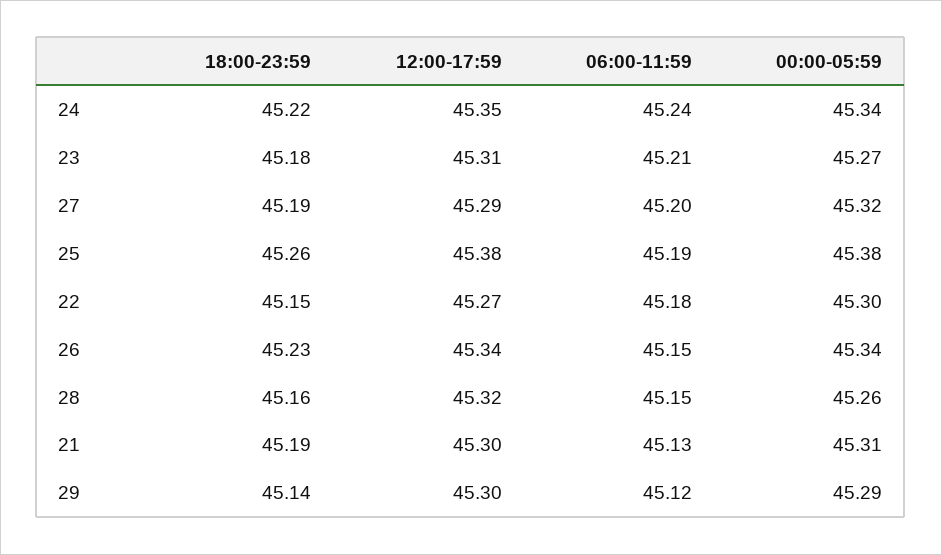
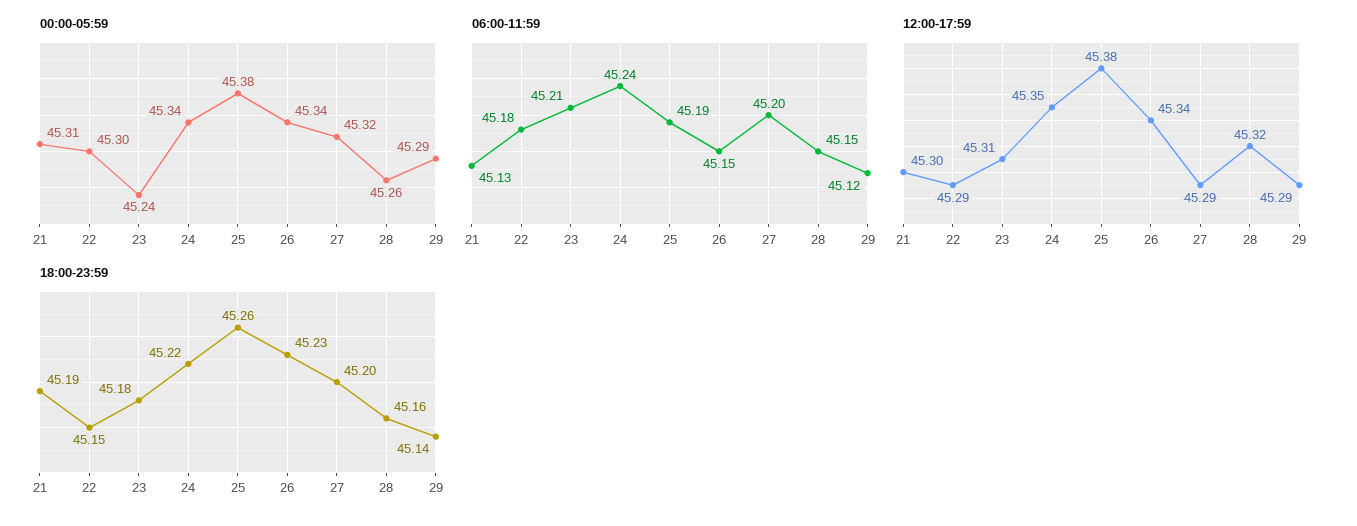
  {
    "18:00-23:59": {
      "24": 45.22,
      "23": 45.18,
-     "27": 45.19,
+     "27": 45.2,
      "25": 45.26,
      "22": 45.15,
      "26": 45.23,
      "28": 45.16,
      "21": 45.19,
      "29": 45.14
    },
    "12:00-17:59": {
      "24": 45.35,
      "23": 45.31,
      "27": 45.29,
      "25": 45.38,
-     "22": 45.27,
+     "22": 45.29,
      "26": 45.34,
      "28": 45.32,
      "21": 45.3,
-     "29": 45.3
+     "29": 45.29
    },
    "06:00-11:59": {
      "24": 45.24,
      "23": 45.21,
      "27": 45.2,
      "25": 45.19,
      "22": 45.18,
      "26": 45.15,
      "28": 45.15,
      "21": 45.13,
      "29": 45.12
    },
    "00:00-05:59": {
      "24": 45.34,
-     "23": 45.27,
+     "23": 45.24,
      "27": 45.32,
      "25": 45.38,
      "22": 45.3,
      "26": 45.34,
      "28": 45.26,
      "21": 45.31,
      "29": 45.29
    }
  }

